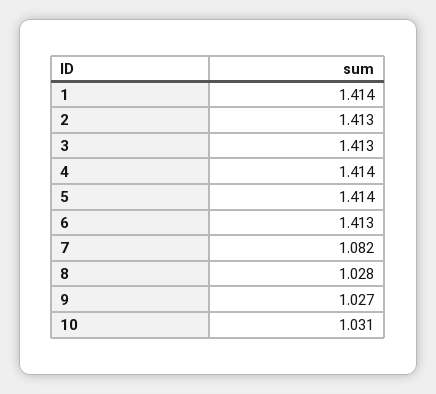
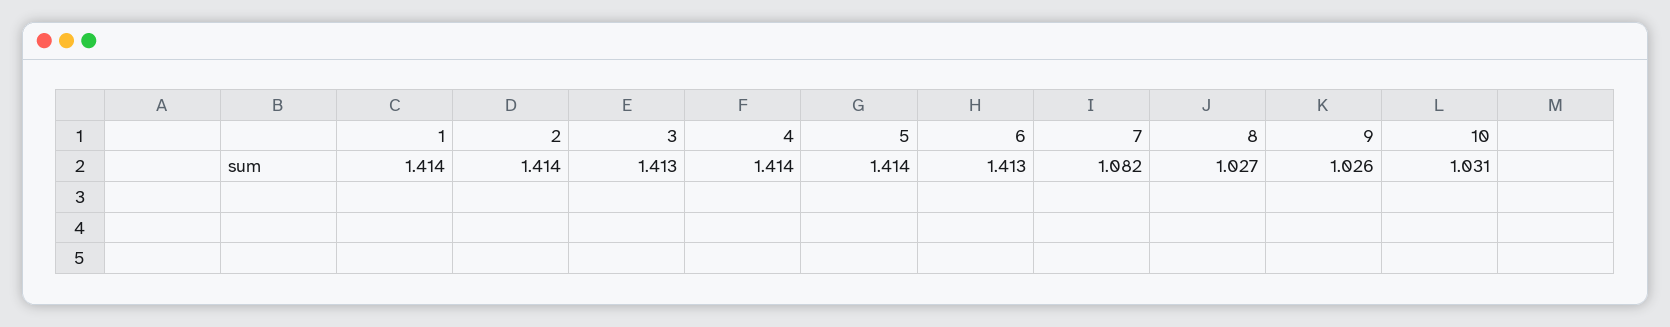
  {
    "1": 1.414,
-   "2": 1.413,
+   "2": 1.414,
    "3": 1.413,
    "4": 1.414,
    "5": 1.414,
    "6": 1.413,
    "7": 1.082,
-   "8": 1.028,
+   "8": 1.027,
-   "9": 1.027,
+   "9": 1.026,
    "10": 1.031
  }

